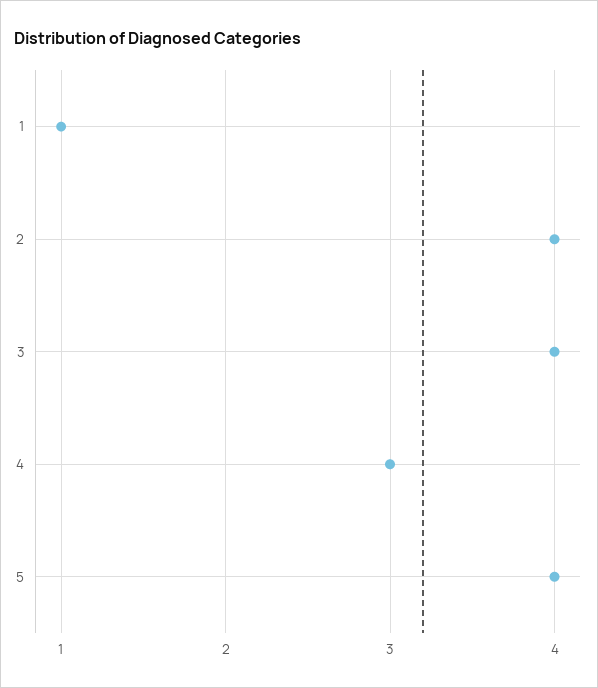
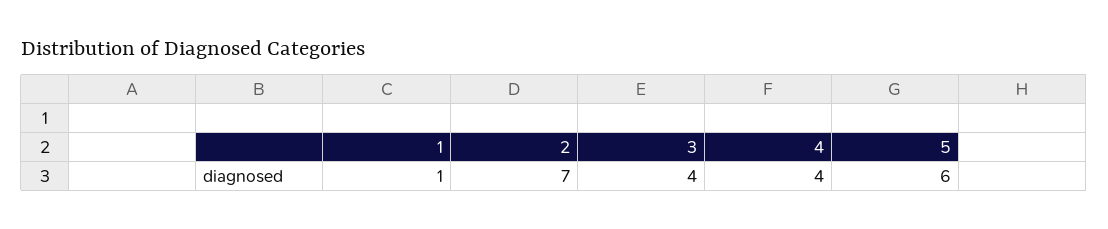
  {
    "1": 1,
-   "2": 4,
+   "2": 7,
    "3": 4,
-   "4": 3,
+   "4": 4,
-   "5": 4
+   "5": 6
  }

